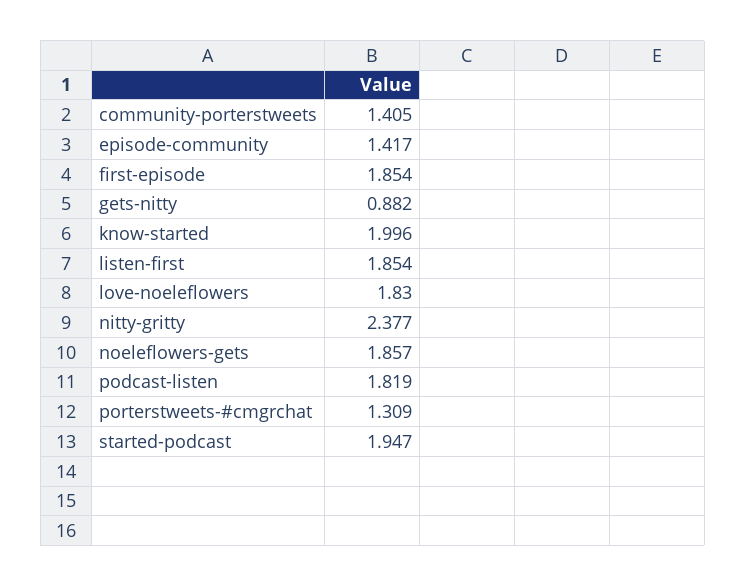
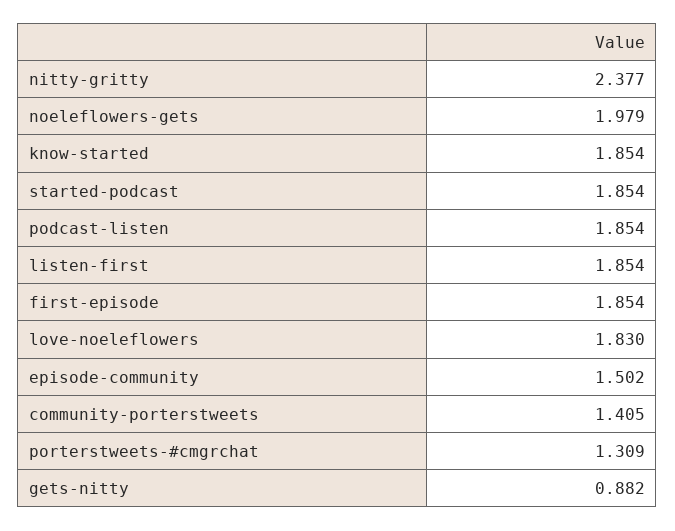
  {
    "community-porterstweets": 1.405,
-   "episode-community": 1.417,
+   "episode-community": 1.502,
    "first-episode": 1.854,
    "gets-nitty": 0.882,
-   "know-started": 1.996,
+   "know-started": 1.854,
    "listen-first": 1.854,
    "love-noeleflowers": 1.83,
    "nitty-gritty": 2.377,
-   "noeleflowers-gets": 1.857,
+   "noeleflowers-gets": 1.979,
-   "podcast-listen": 1.819,
+   "podcast-listen": 1.854,
    "porterstweets-#cmgrchat": 1.309,
-   "started-podcast": 1.947
+   "started-podcast": 1.854
  }

